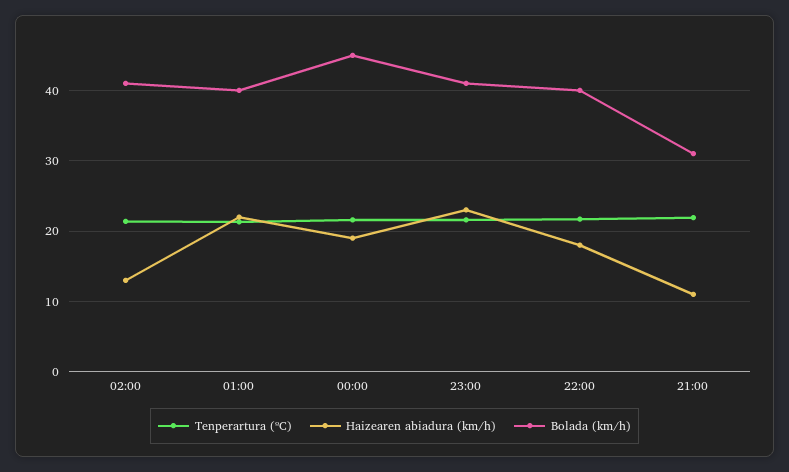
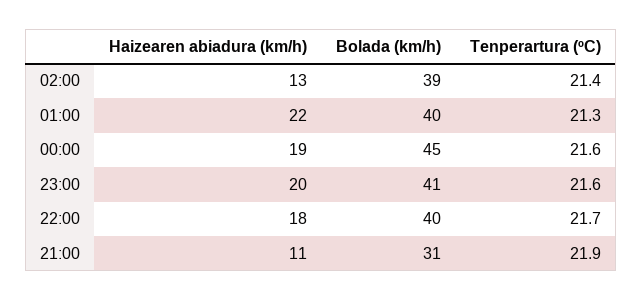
  {
    "Tenperartura (ºC)": {
      "02:00": 21.4,
      "01:00": 21.3,
      "00:00": 21.6,
      "23:00": 21.6,
      "22:00": 21.7,
      "21:00": 21.9
    },
    "Haizearen abiadura (km/h)": {
      "02:00": 13,
      "01:00": 22,
      "00:00": 19,
-     "23:00": 23,
+     "23:00": 20,
      "22:00": 18,
      "21:00": 11
    },
    "Bolada (km/h)": {
-     "02:00": 41,
+     "02:00": 39,
      "01:00": 40,
      "00:00": 45,
      "23:00": 41,
      "22:00": 40,
      "21:00": 31
    }
  }

